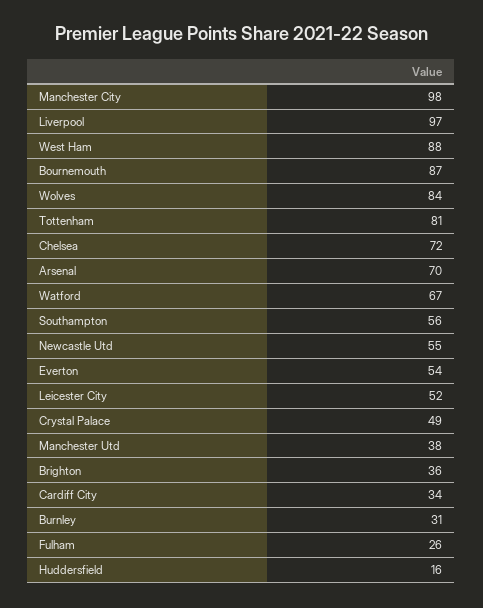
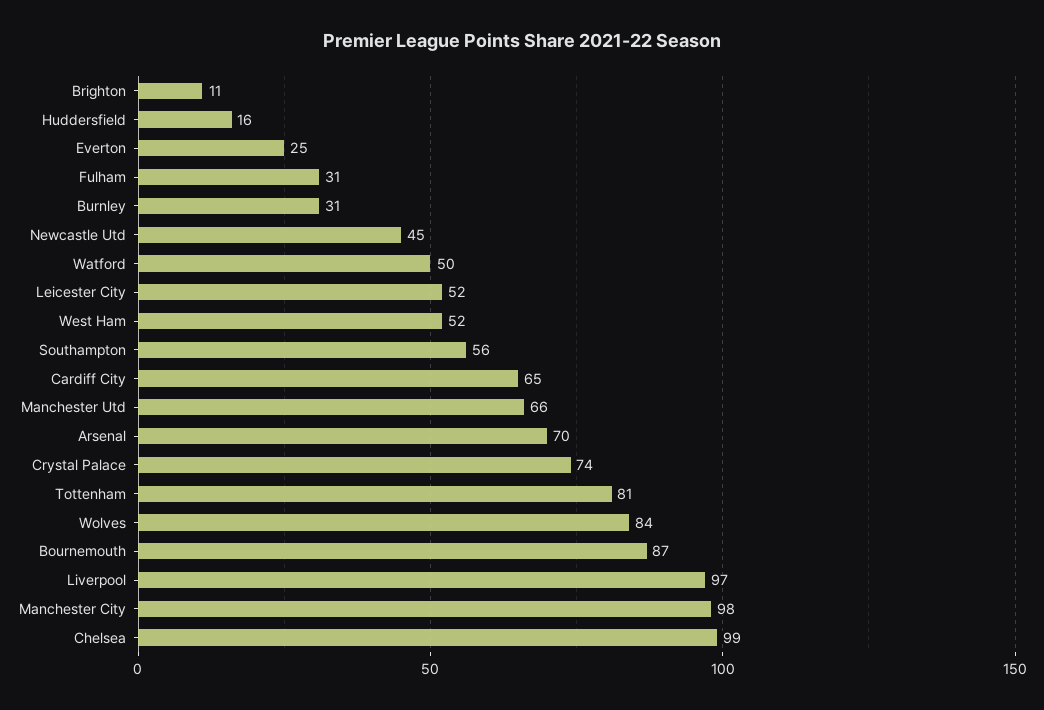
  {
    "Manchester City": 98,
    "Liverpool": 97,
-   "West Ham": 88,
+   "West Ham": 52,
    "Bournemouth": 87,
    "Wolves": 84,
    "Tottenham": 81,
-   "Chelsea": 72,
+   "Chelsea": 99,
    "Arsenal": 70,
-   "Watford": 67,
+   "Watford": 50,
    "Southampton": 56,
-   "Newcastle Utd": 55,
+   "Newcastle Utd": 45,
-   "Everton": 54,
+   "Everton": 25,
    "Leicester City": 52,
-   "Crystal Palace": 49,
+   "Crystal Palace": 74,
-   "Manchester Utd": 38,
+   "Manchester Utd": 66,
-   "Brighton": 36,
+   "Brighton": 11,
-   "Cardiff City": 34,
+   "Cardiff City": 65,
    "Burnley": 31,
-   "Fulham": 26,
+   "Fulham": 31,
    "Huddersfield": 16
  }

